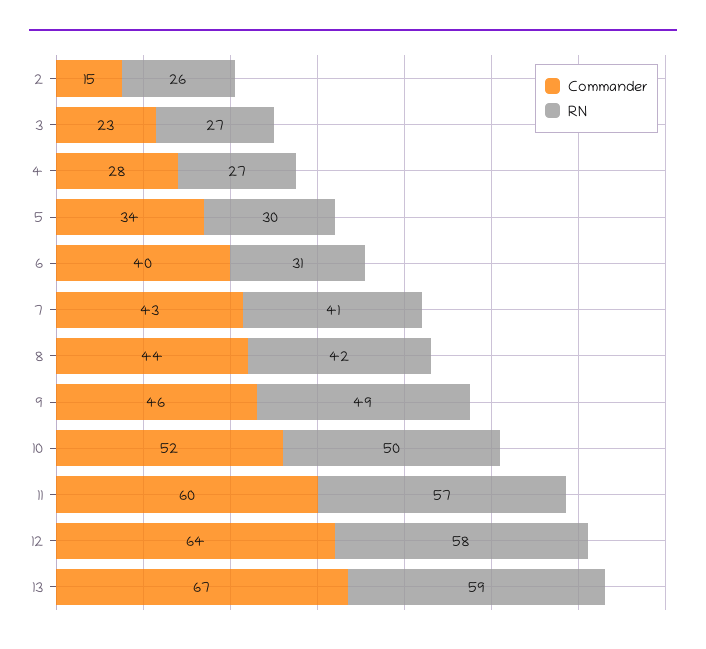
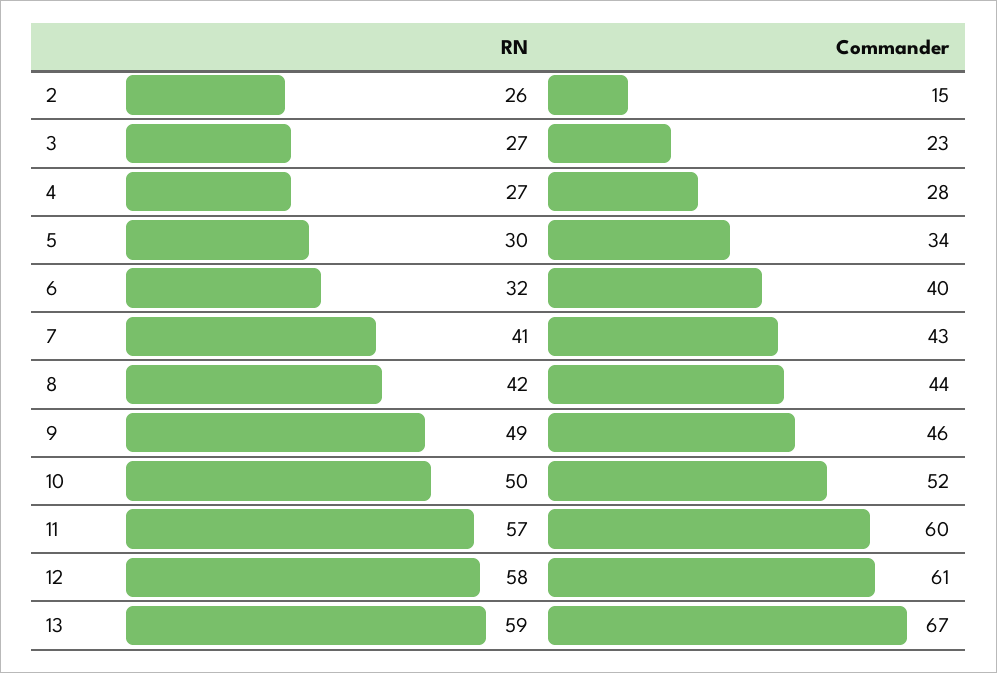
  {
    "Commander": {
      "2": 15,
      "3": 23,
      "4": 28,
      "5": 34,
      "6": 40,
      "7": 43,
      "8": 44,
      "9": 46,
      "10": 52,
      "11": 60,
-     "12": 64,
+     "12": 61,
      "13": 67
    },
    "RN": {
      "2": 26,
      "3": 27,
      "4": 27,
      "5": 30,
-     "6": 31,
+     "6": 32,
      "7": 41,
      "8": 42,
      "9": 49,
      "10": 50,
      "11": 57,
      "12": 58,
      "13": 59
    }
  }

